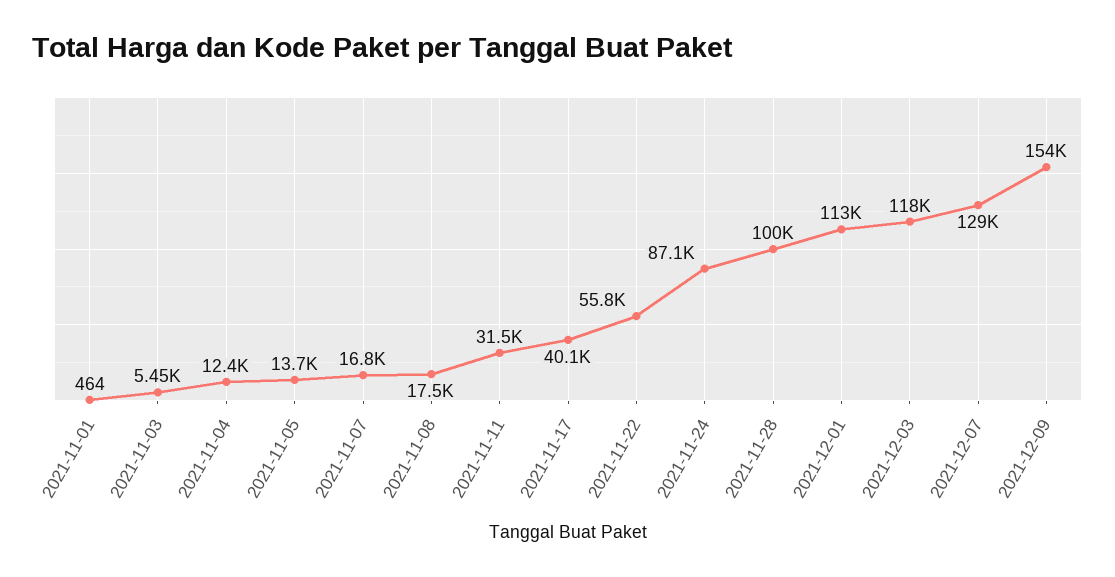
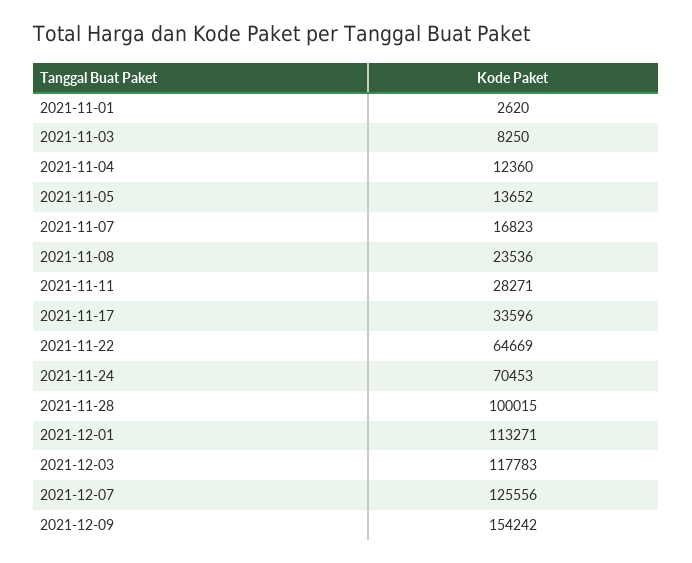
  {
-   "2021-11-01": 464,
+   "2021-11-01": 2620,
-   "2021-11-03": 5450,
+   "2021-11-03": 8250,
    "2021-11-04": 12360,
    "2021-11-05": 13652,
    "2021-11-07": 16823,
-   "2021-11-08": 17500,
+   "2021-11-08": 23536,
-   "2021-11-11": 31500,
+   "2021-11-11": 28271,
-   "2021-11-17": 40100,
+   "2021-11-17": 33596,
-   "2021-11-22": 55800,
+   "2021-11-22": 64669,
-   "2021-11-24": 87100,
+   "2021-11-24": 70453,
    "2021-11-28": 100015,
    "2021-12-01": 113271,
    "2021-12-03": 117783,
-   "2021-12-07": 129000,
+   "2021-12-07": 125556,
    "2021-12-09": 154242
  }

